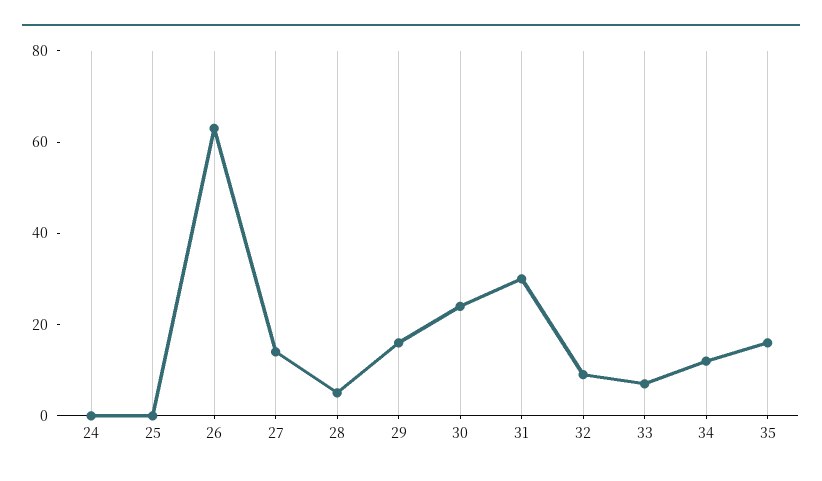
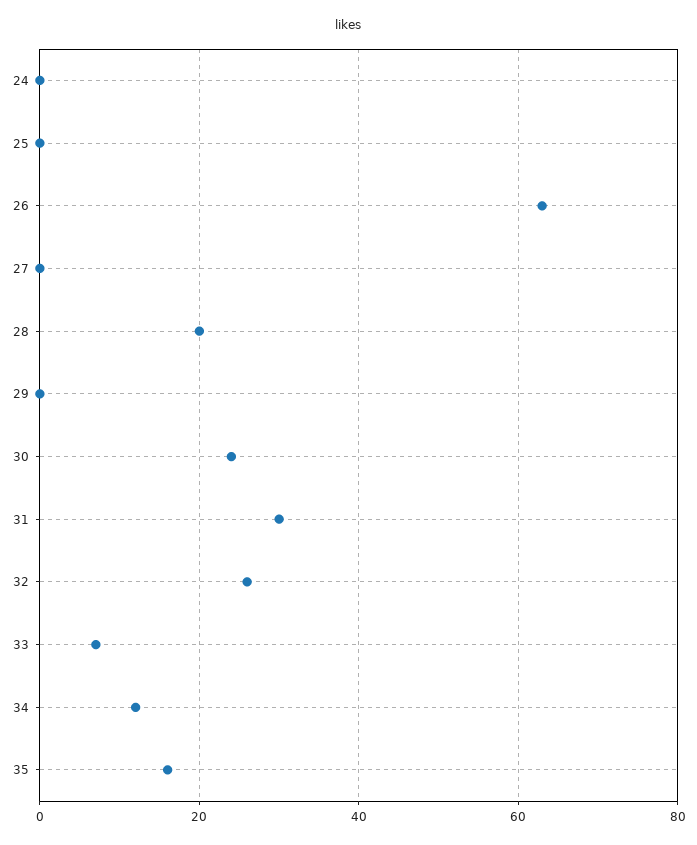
  {
    "24": 0,
    "25": 0,
    "26": 65,
-   "27": 15,
+   "27": 0,
-   "28": 5,
+   "28": 20,
-   "29": 15,
+   "29": 0,
    "30": 25,
    "31": 30,
-   "32": 10,
+   "32": 25,
    "33": 5,
    "34": 10,
    "35": 15
  }

